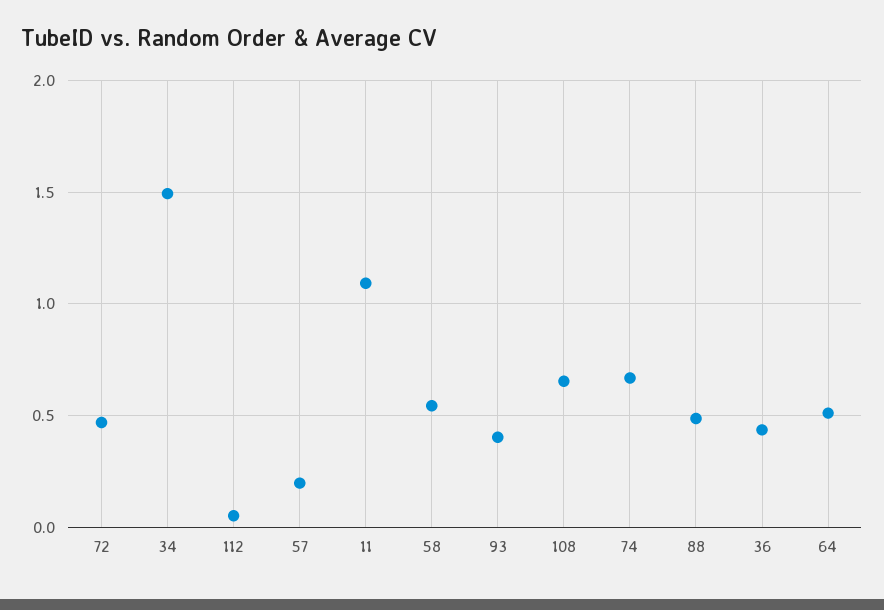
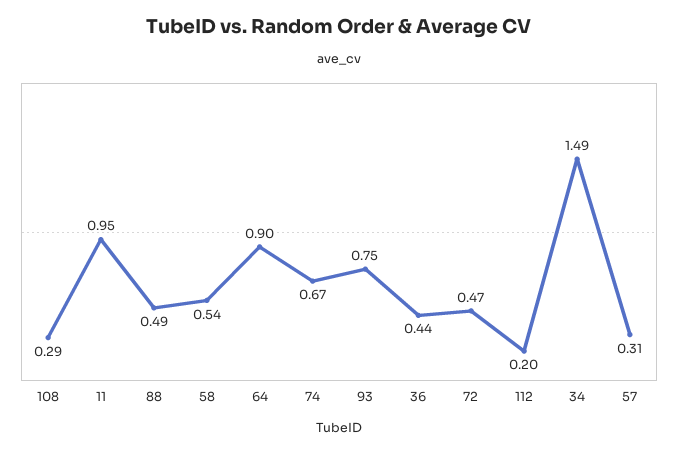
  {
    "72": 0.47,
    "34": 1.49,
-   "112": 0.05,
+   "112": 0.2,
-   "57": 0.2,
+   "57": 0.31,
-   "11": 1.1,
+   "11": 0.95,
    "58": 0.54,
-   "93": 0.4,
+   "93": 0.75,
-   "108": 0.65,
+   "108": 0.29,
    "74": 0.67,
    "88": 0.49,
    "36": 0.44,
-   "64": 0.5
+   "64": 0.9
  }

